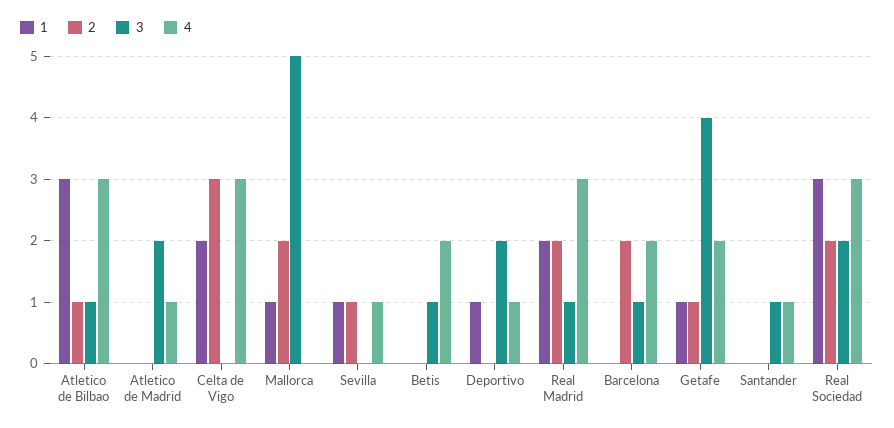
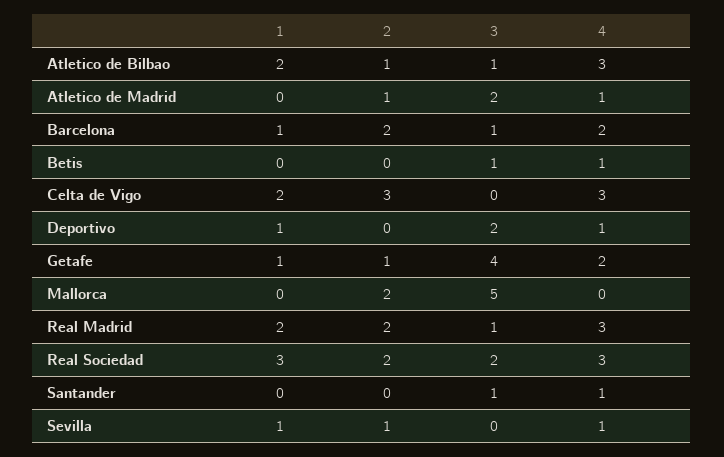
  {
    "1": {
-     "Atletico de Bilbao": 3,
+     "Atletico de Bilbao": 2,
      "Atletico de Madrid": 0,
      "Celta de Vigo": 2,
-     "Mallorca": 1,
+     "Mallorca": 0,
      "Sevilla": 1,
      "Betis": 0,
      "Deportivo": 1,
      "Real Madrid": 2,
-     "Barcelona": 0,
+     "Barcelona": 1,
      "Getafe": 1,
      "Santander": 0,
      "Real Sociedad": 3
    },
    "2": {
      "Atletico de Bilbao": 1,
-     "Atletico de Madrid": 0,
+     "Atletico de Madrid": 1,
      "Celta de Vigo": 3,
      "Mallorca": 2,
      "Sevilla": 1,
      "Betis": 0,
      "Deportivo": 0,
      "Real Madrid": 2,
      "Barcelona": 2,
      "Getafe": 1,
      "Santander": 0,
      "Real Sociedad": 2
    },
    "3": {
      "Atletico de Bilbao": 1,
      "Atletico de Madrid": 2,
      "Celta de Vigo": 0,
      "Mallorca": 5,
      "Sevilla": 0,
      "Betis": 1,
      "Deportivo": 2,
      "Real Madrid": 1,
      "Barcelona": 1,
      "Getafe": 4,
      "Santander": 1,
      "Real Sociedad": 2
    },
    "4": {
      "Atletico de Bilbao": 3,
      "Atletico de Madrid": 1,
      "Celta de Vigo": 3,
      "Mallorca": 0,
      "Sevilla": 1,
-     "Betis": 2,
+     "Betis": 1,
      "Deportivo": 1,
      "Real Madrid": 3,
      "Barcelona": 2,
      "Getafe": 2,
      "Santander": 1,
      "Real Sociedad": 3
    }
  }

